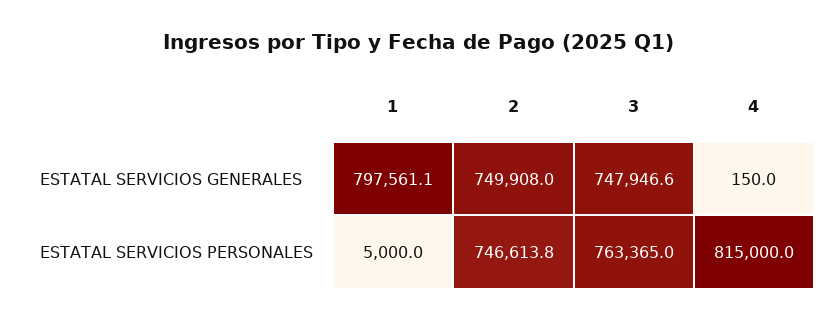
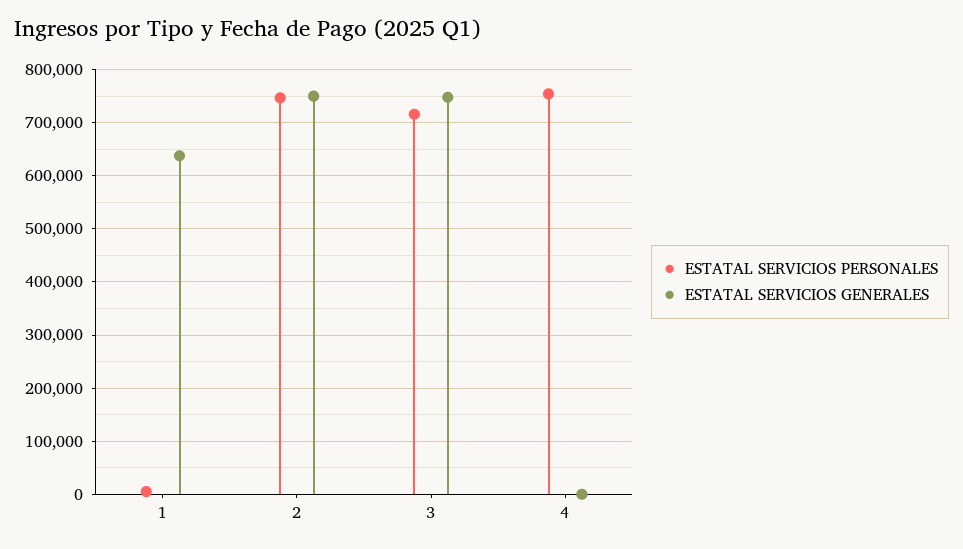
  {
    "ESTATAL SERVICIOS GENERALES": {
-     "1": 797561.1,
+     "1": 640000,
      "2": 749908,
      "3": 747946.6,
      "4": 150
    },
    "ESTATAL SERVICIOS PERSONALES": {
      "1": 5000,
      "2": 746613.8,
-     "3": 763365,
+     "3": 720000,
-     "4": 815000
+     "4": 760000
    }
  }

